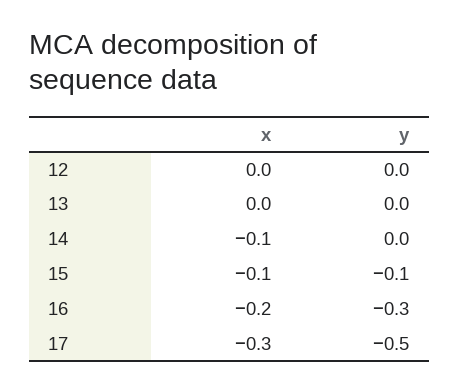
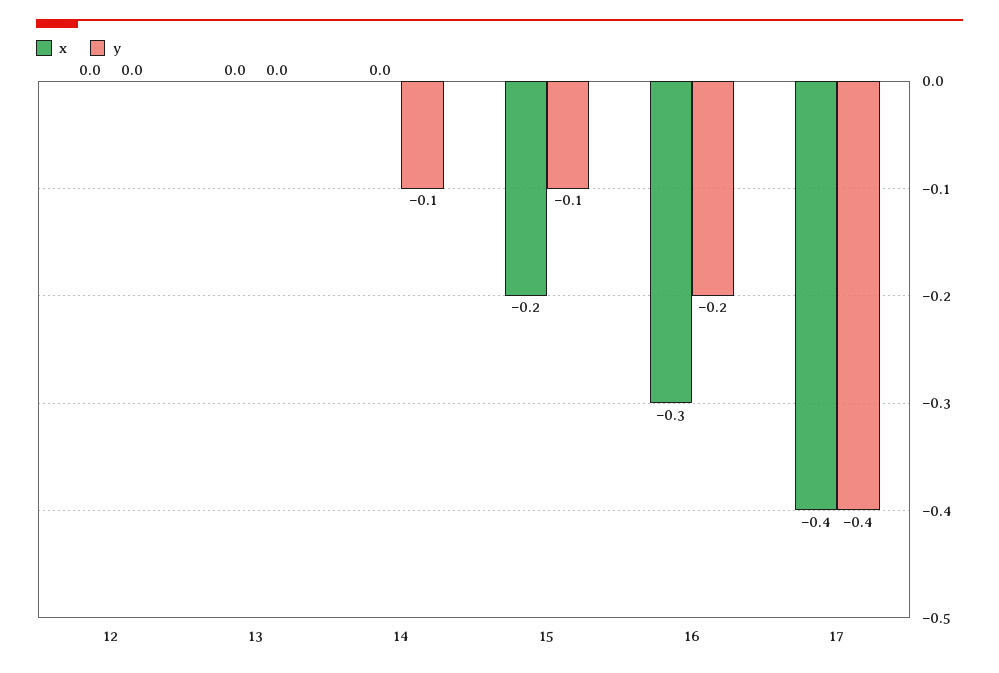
  {
    "x": {
      "12": 0,
      "13": 0,
-     "14": -0.1,
+     "14": 0,
-     "15": -0.1,
+     "15": -0.2,
-     "16": -0.2,
+     "16": -0.3,
-     "17": -0.3
+     "17": -0.4
    },
    "y": {
      "12": 0,
      "13": 0,
-     "14": 0,
+     "14": -0.1,
      "15": -0.1,
-     "16": -0.3,
+     "16": -0.2,
-     "17": -0.5
+     "17": -0.4
    }
  }

